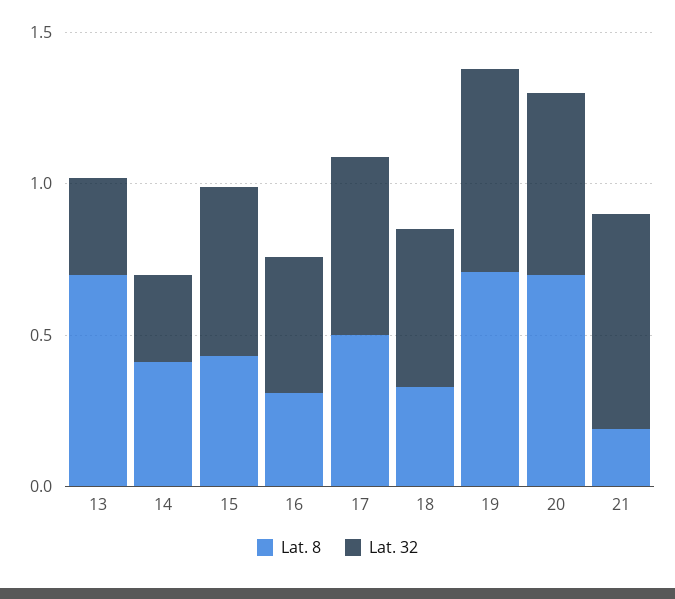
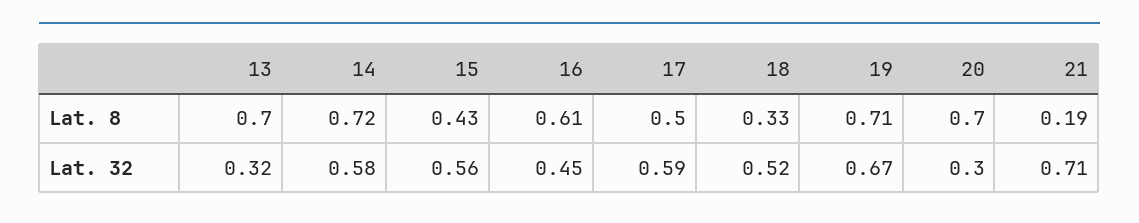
  {
    "Lat. 8": {
      "13": 0.7,
-     "14": 0.4,
+     "14": 0.72,
      "15": 0.43,
-     "16": 0.3,
+     "16": 0.61,
      "17": 0.5,
      "18": 0.33,
      "19": 0.71,
      "20": 0.7,
      "21": 0.19
    },
    "Lat. 32": {
      "13": 0.32,
-     "14": 0.3,
+     "14": 0.58,
      "15": 0.56,
      "16": 0.45,
      "17": 0.59,
      "18": 0.52,
      "19": 0.67,
-     "20": 0.6,
+     "20": 0.3,
      "21": 0.71
    }
  }

